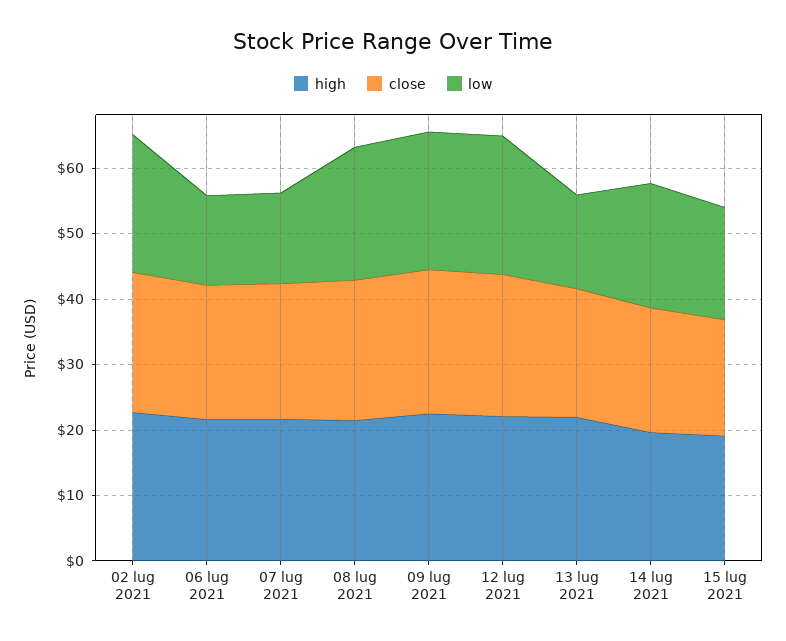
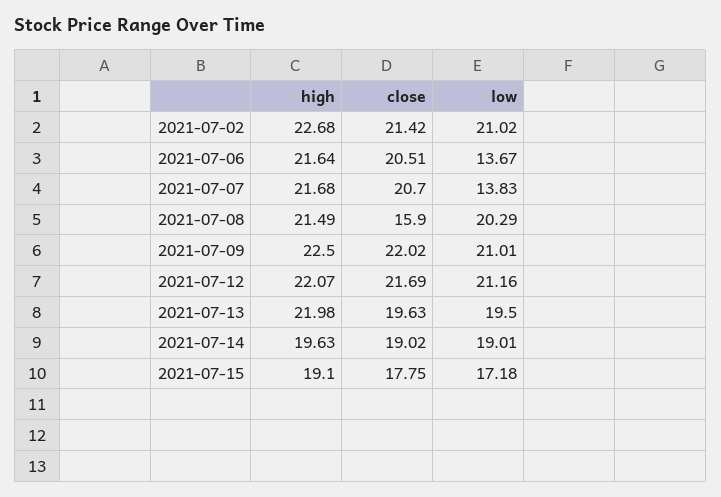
  {
    "high": {
      "02 lug 2021": 22.68,
      "06 lug 2021": 21.64,
      "07 lug 2021": 21.68,
      "08 lug 2021": 21.49,
      "09 lug 2021": 22.5,
      "12 lug 2021": 22.07,
      "13 lug 2021": 21.98,
      "14 lug 2021": 19.63,
      "15 lug 2021": 19.1
    },
    "close": {
      "02 lug 2021": 21.42,
      "06 lug 2021": 20.51,
      "07 lug 2021": 20.7,
-     "08 lug 2021": 22,
+     "08 lug 2021": 15.9,
      "09 lug 2021": 22.02,
      "12 lug 2021": 21.69,
      "13 lug 2021": 19.63,
      "14 lug 2021": 19.02,
      "15 lug 2021": 17.75
    },
    "low": {
      "02 lug 2021": 21.02,
      "06 lug 2021": 13.67,
      "07 lug 2021": 13.83,
      "08 lug 2021": 20.29,
      "09 lug 2021": 21.01,
      "12 lug 2021": 21.16,
-     "13 lug 2021": 14,
+     "13 lug 2021": 19.5,
      "14 lug 2021": 19.01,
      "15 lug 2021": 17.18
    }
  }

